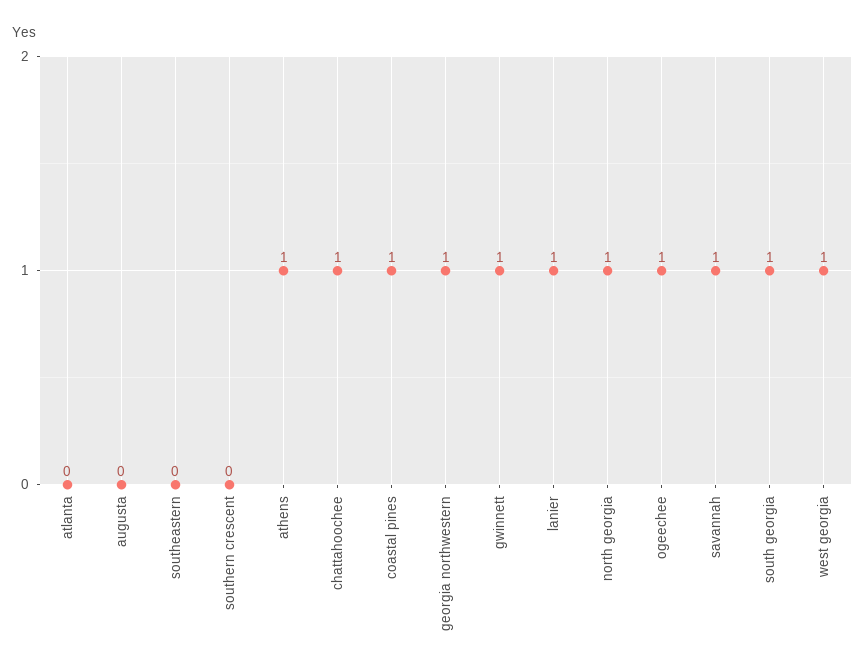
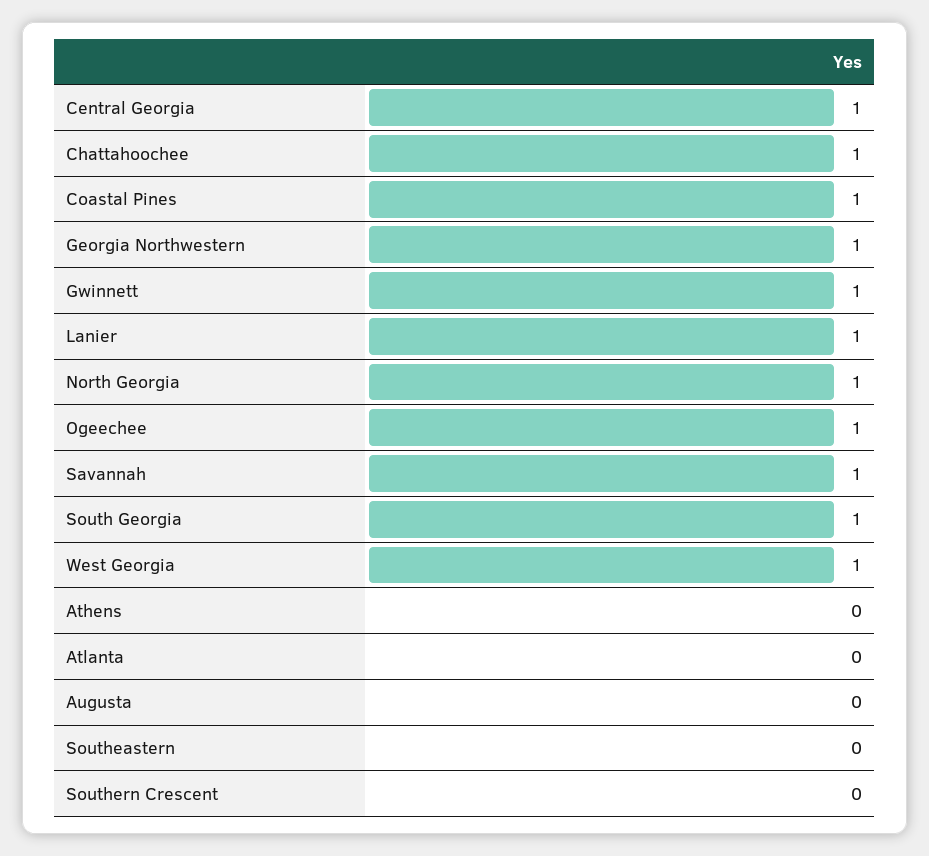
  {
    "atlanta": 0,
    "augusta": 0,
    "southeastern": 0,
    "southern crescent": 0,
-   "athens": 1,
+   "athens": 0,
    "chattahoochee": 1,
    "coastal pines": 1,
    "georgia northwestern": 1,
    "gwinnett": 1,
    "lanier": 1,
    "north georgia": 1,
    "ogeechee": 1,
    "savannah": 1,
    "south georgia": 1,
-   "west georgia": 1
+   "west georgia": 1,
+   "Central Georgia": 1
  }

